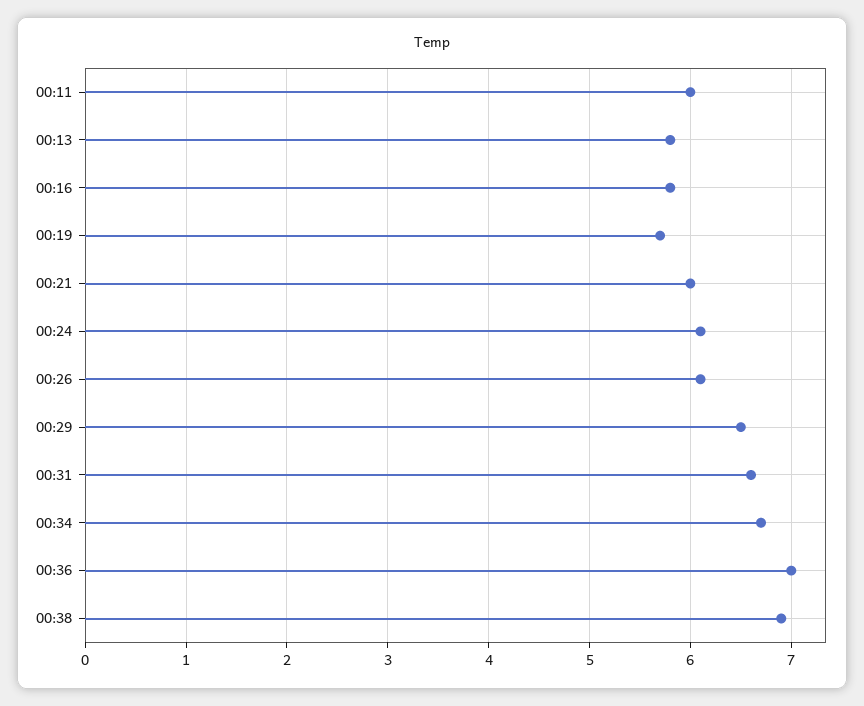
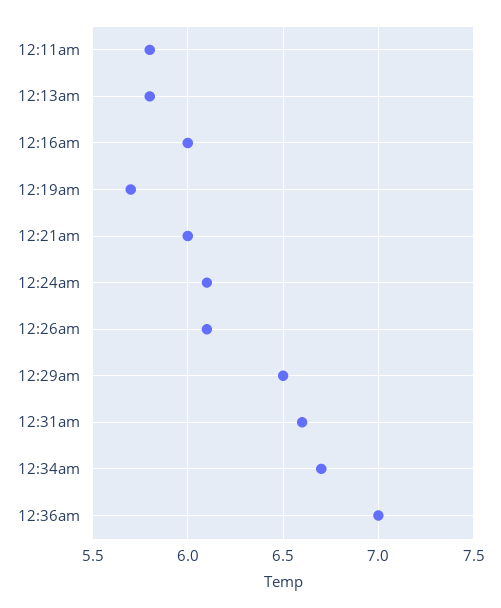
  {
-   "00:11": 6,
+   "00:11": 5.8,
    "00:13": 5.8,
-   "00:16": 5.8,
+   "00:16": 6,
    "00:19": 5.7,
    "00:21": 6,
    "00:24": 6.1,
    "00:26": 6.1,
    "00:29": 6.5,
    "00:31": 6.6,
    "00:34": 6.7,
-   "00:36": 7,
+   "00:36": 7
-   "00:38": 6.9
  }

